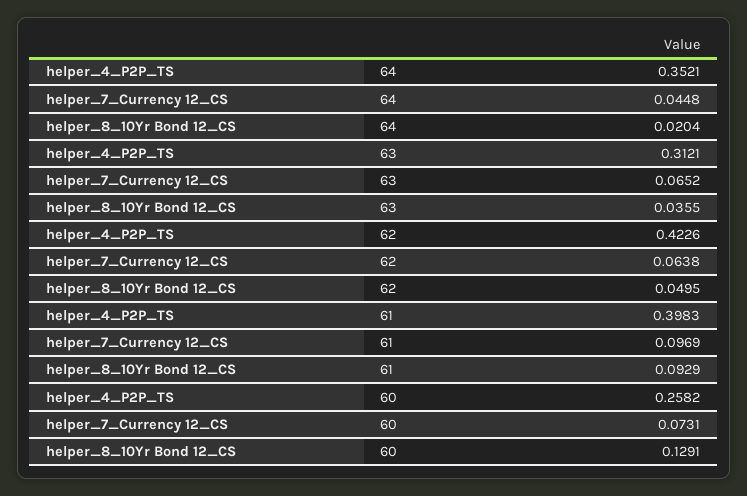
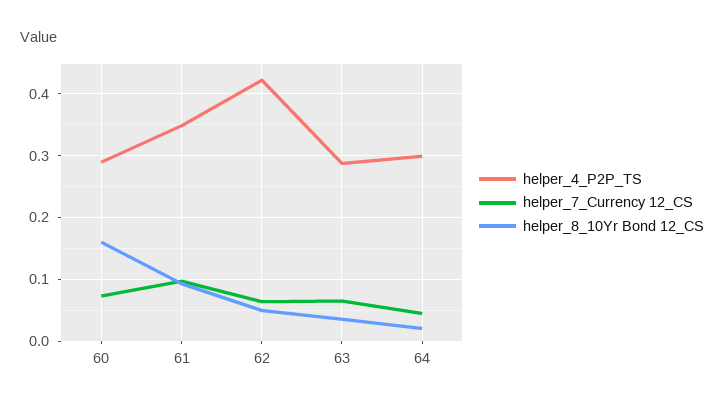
  {
    "helper_4_P2P_TS": {
-     "64": 0.3521,
+     "64": 0.3,
-     "63": 0.3121,
+     "63": 0.29,
      "62": 0.4226,
-     "61": 0.3983,
+     "61": 0.35,
-     "60": 0.2582
+     "60": 0.29
    },
    "helper_7_Currency 12_CS": {
      "64": 0.0448,
      "63": 0.0652,
      "62": 0.0638,
      "61": 0.0969,
      "60": 0.0731
    },
    "helper_8_10Yr Bond 12_CS": {
      "64": 0.0204,
      "63": 0.0355,
      "62": 0.0495,
      "61": 0.0929,
-     "60": 0.1291
+     "60": 0.16
    }
  }

